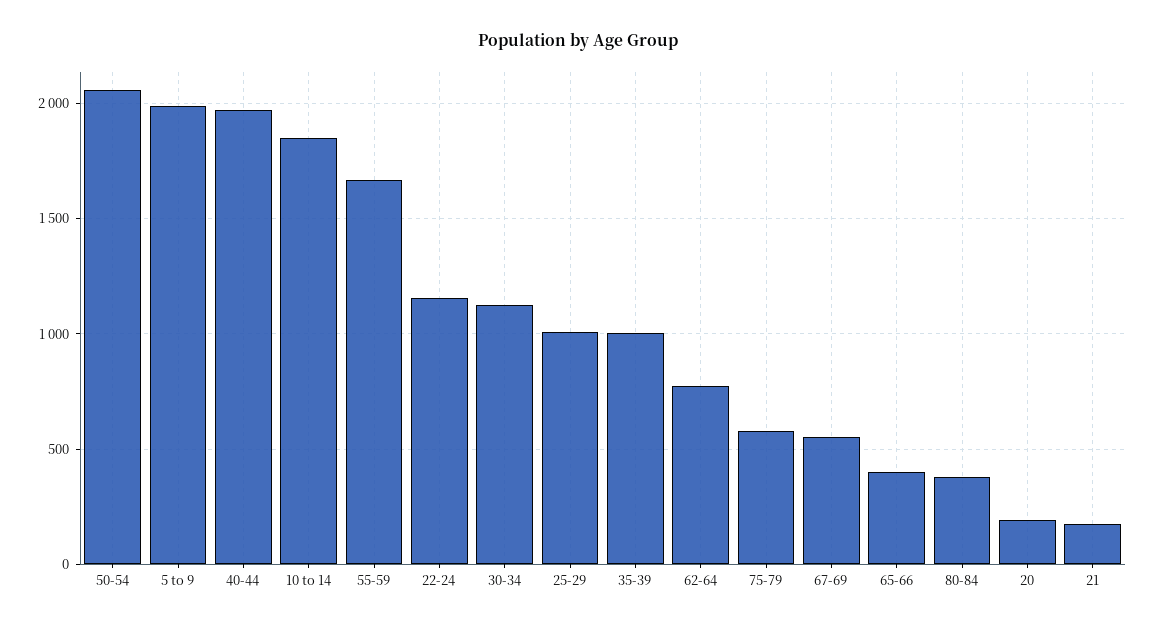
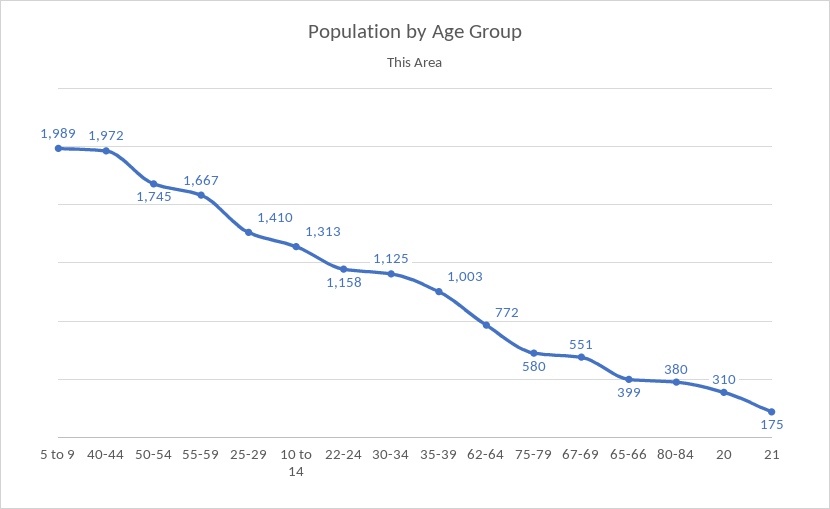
  {
-   "50-54": 2050,
+   "50-54": 1745,
    "5 to 9": 1989,
    "40-44": 1972,
-   "10 to 14": 1850,
+   "10 to 14": 1313,
    "55-59": 1667,
    "22-24": 1158,
    "30-34": 1125,
-   "25-29": 1000,
+   "25-29": 1410,
    "35-39": 1003,
    "62-64": 772,
    "75-79": 580,
    "67-69": 551,
    "65-66": 399,
    "80-84": 380,
-   "20": 200,
+   "20": 310,
    "21": 175
  }

